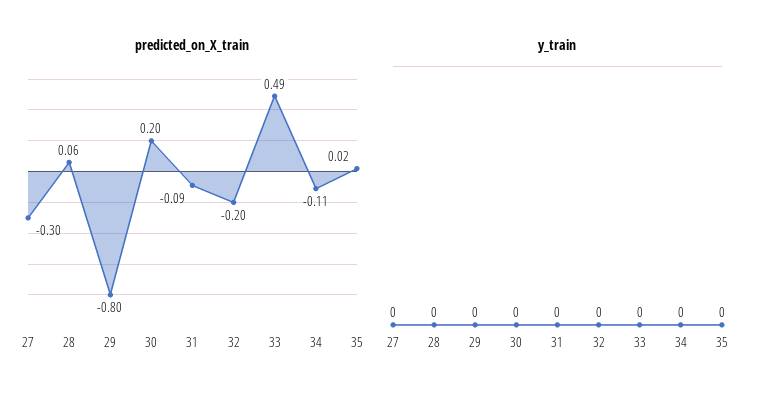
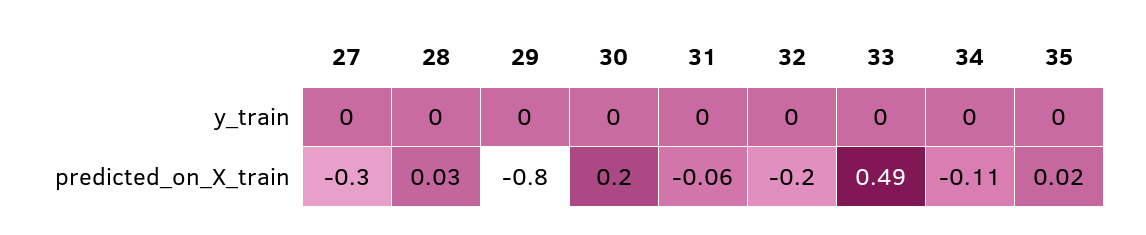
  {
    "predicted_on_X_train": {
      "27": -0.3,
-     "28": 0.06,
+     "28": 0.03,
      "29": -0.8,
      "30": 0.2,
-     "31": -0.09,
+     "31": -0.06,
      "32": -0.2,
      "33": 0.49,
      "34": -0.11,
      "35": 0.02
    },
    "y_train": {
      "27": 0,
      "28": 0,
      "29": 0,
      "30": 0,
      "31": 0,
      "32": 0,
      "33": 0,
      "34": 0,
      "35": 0
    }
  }

